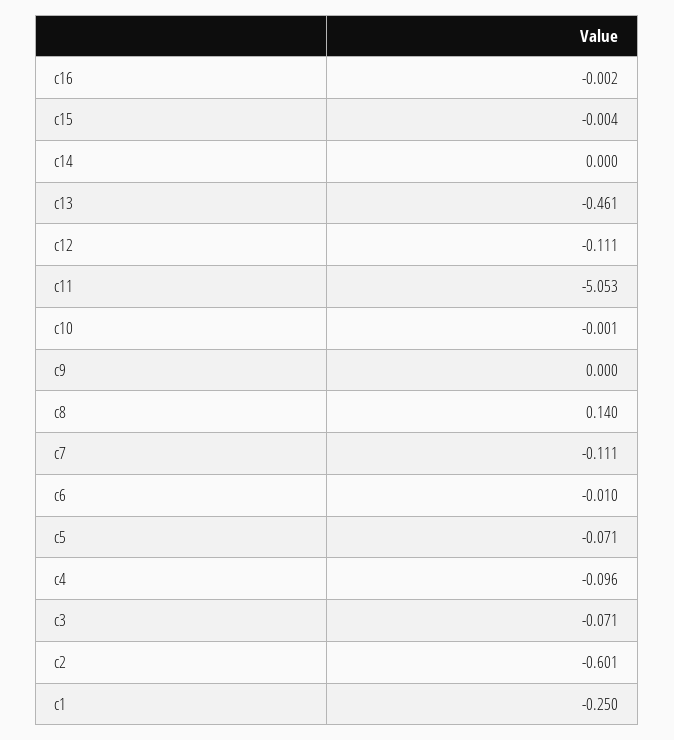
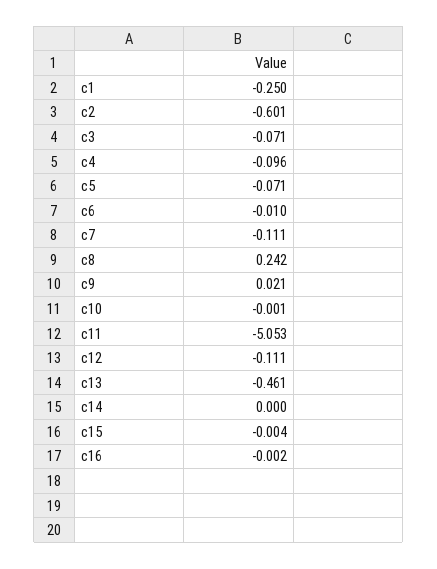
  {
    "c16": -0.002,
    "c15": -0.004,
    "c14": 0,
    "c13": -0.461,
    "c12": -0.111,
    "c11": -5.053,
    "c10": -0.001,
-   "c9": 0,
+   "c9": 0.021,
-   "c8": 0.14,
+   "c8": 0.242,
    "c7": -0.111,
    "c6": -0.01,
    "c5": -0.071,
    "c4": -0.096,
    "c3": -0.071,
    "c2": -0.601,
    "c1": -0.25
  }

